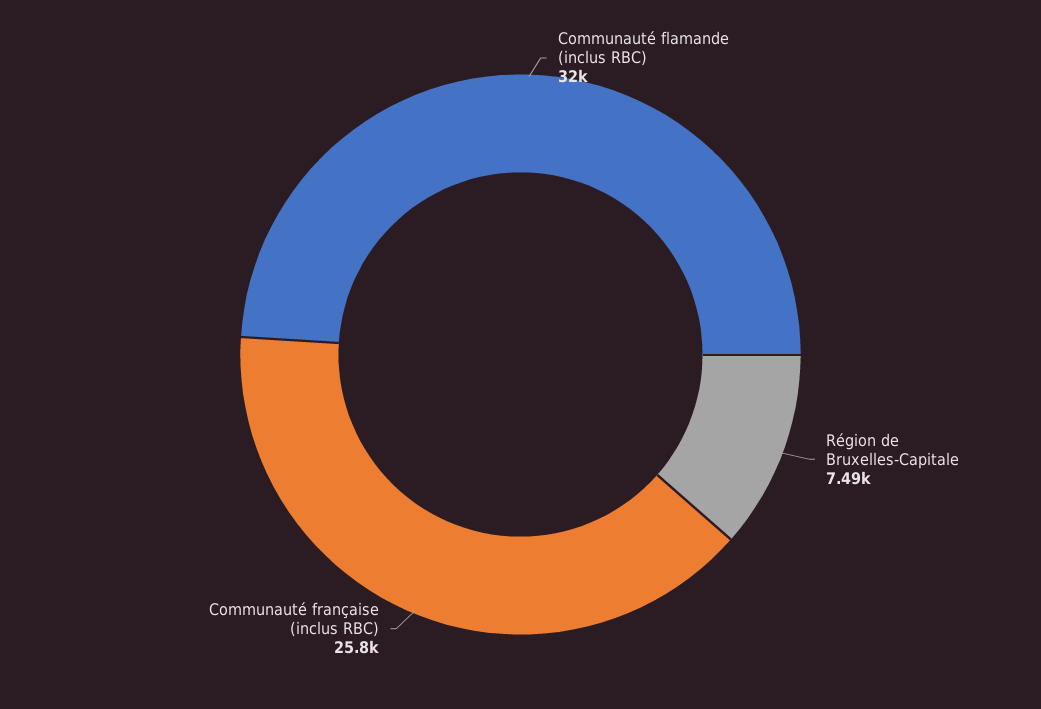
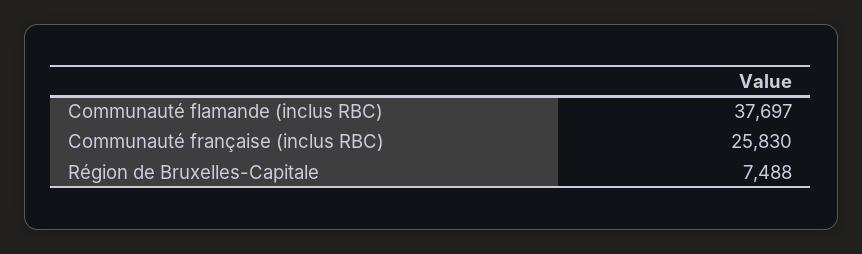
  {
-   "Communauté flamande (inclus RBC)": 32000,
+   "Communauté flamande (inclus RBC)": 37697,
    "Région de Bruxelles-Capitale": 7488,
    "Communauté française (inclus RBC)": 25830
  }

